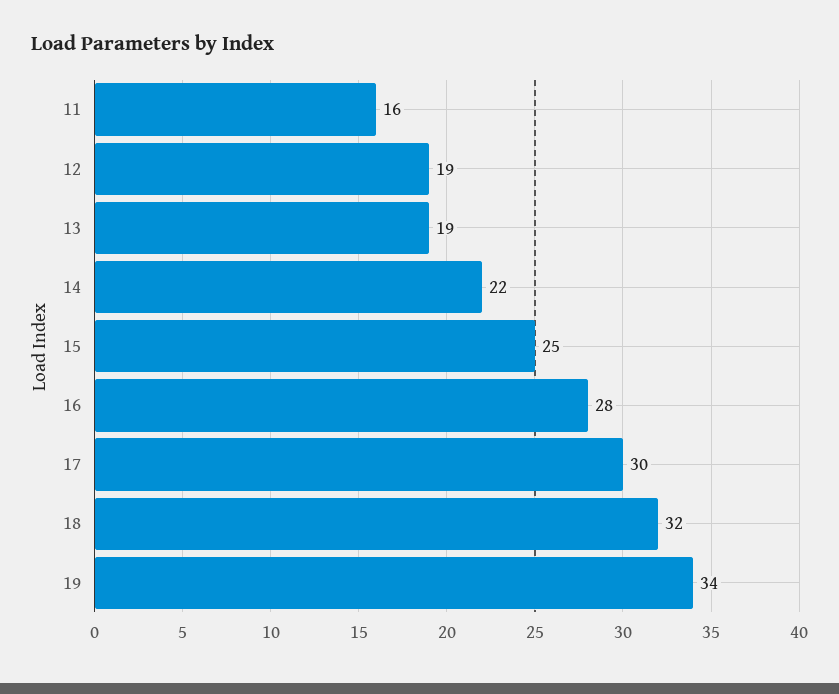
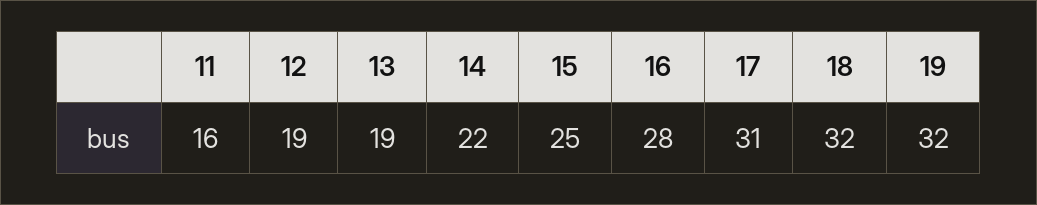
  {
    "11": 16,
    "12": 19,
    "13": 19,
    "14": 22,
    "15": 25,
    "16": 28,
-   "17": 30,
+   "17": 31,
    "18": 32,
-   "19": 34
+   "19": 32
  }

